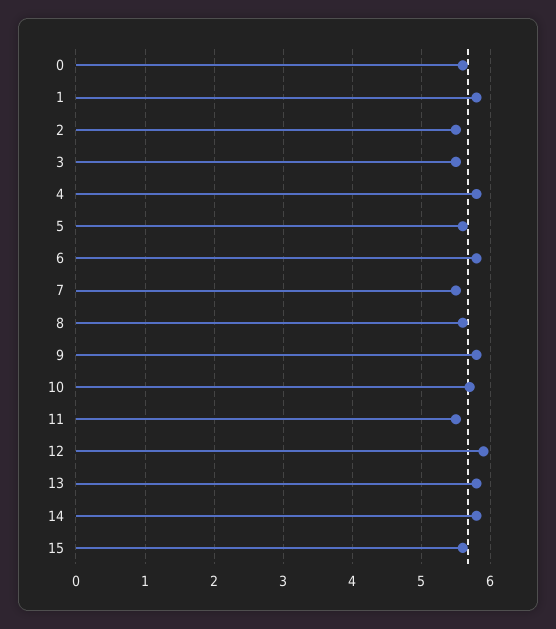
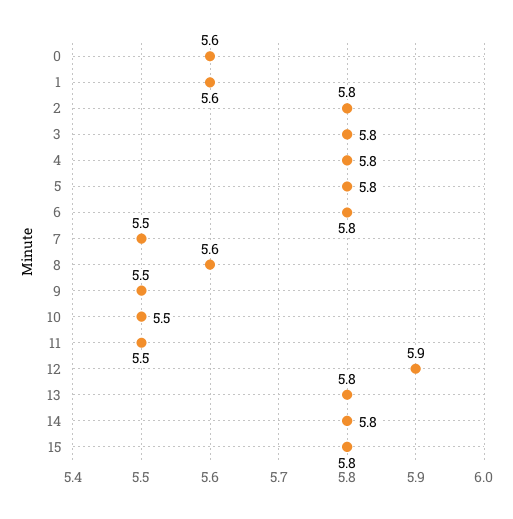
  {
    "0": 5.6,
-   "1": 5.8,
+   "1": 5.6,
-   "2": 5.5,
+   "2": 5.8,
-   "3": 5.5,
+   "3": 5.8,
    "4": 5.8,
-   "5": 5.6,
+   "5": 5.8,
    "6": 5.8,
    "7": 5.5,
    "8": 5.6,
-   "9": 5.8,
+   "9": 5.5,
-   "10": 5.7,
+   "10": 5.5,
    "11": 5.5,
    "12": 5.9,
    "13": 5.8,
    "14": 5.8,
-   "15": 5.6
+   "15": 5.8
  }

